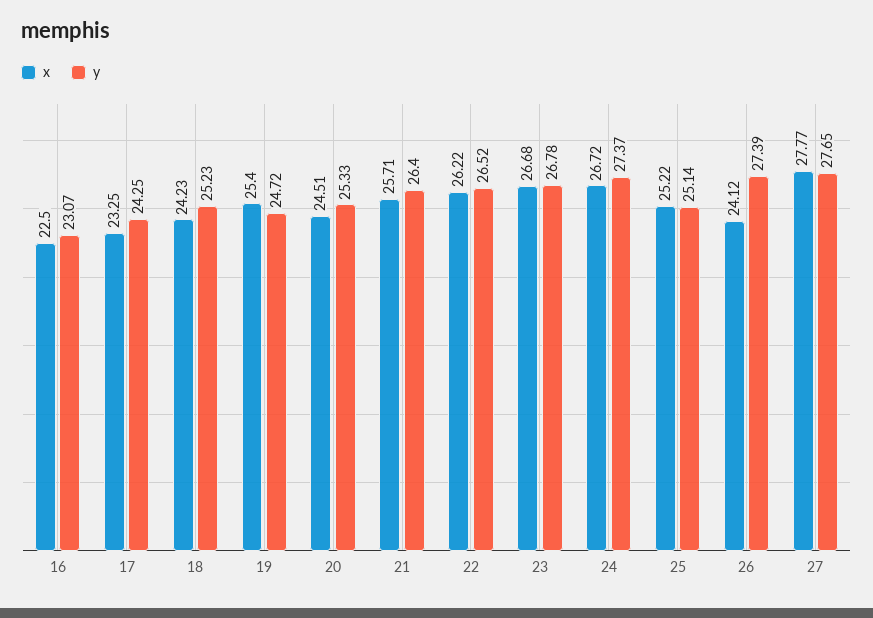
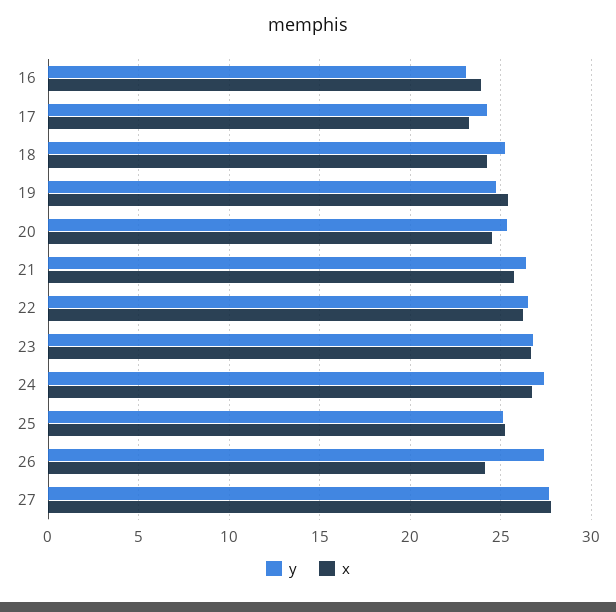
  {
    "x": {
-     "16": 22.5,
+     "16": 24,
      "17": 23.25,
      "18": 24.23,
      "19": 25.4,
      "20": 24.51,
      "21": 25.71,
      "22": 26.22,
      "23": 26.68,
      "24": 26.72,
      "25": 25.22,
      "26": 24.12,
      "27": 27.77
    },
    "y": {
      "16": 23.07,
      "17": 24.25,
      "18": 25.23,
      "19": 24.72,
      "20": 25.33,
      "21": 26.4,
      "22": 26.52,
      "23": 26.78,
      "24": 27.37,
      "25": 25.14,
      "26": 27.39,
      "27": 27.65
    }
  }

